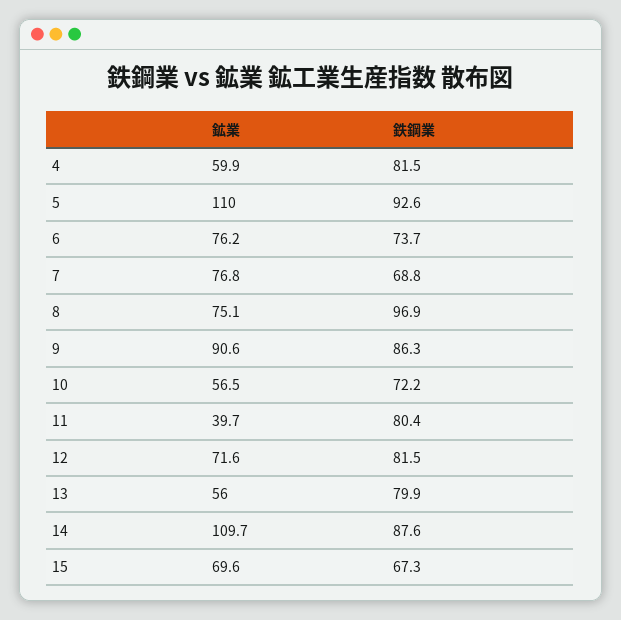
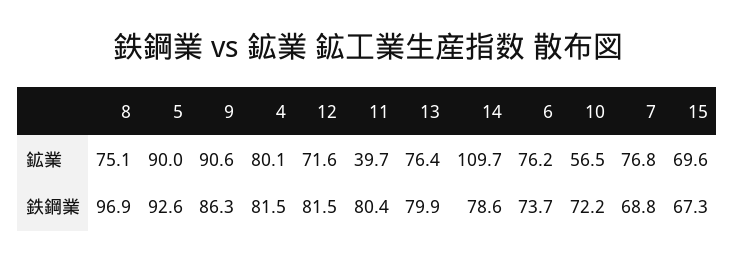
  {
    "鉱業": {
-     "4": 59.9,
+     "4": 80.1,
-     "5": 110,
+     "5": 90,
      "6": 76.2,
      "7": 76.8,
      "8": 75.1,
      "9": 90.6,
      "10": 56.5,
      "11": 39.7,
      "12": 71.6,
-     "13": 56,
+     "13": 76.4,
      "14": 109.7,
      "15": 69.6
    },
    "鉄鋼業": {
      "4": 81.5,
      "5": 92.6,
      "6": 73.7,
      "7": 68.8,
      "8": 96.9,
      "9": 86.3,
      "10": 72.2,
      "11": 80.4,
      "12": 81.5,
      "13": 79.9,
-     "14": 87.6,
+     "14": 78.6,
      "15": 67.3
    }
  }

